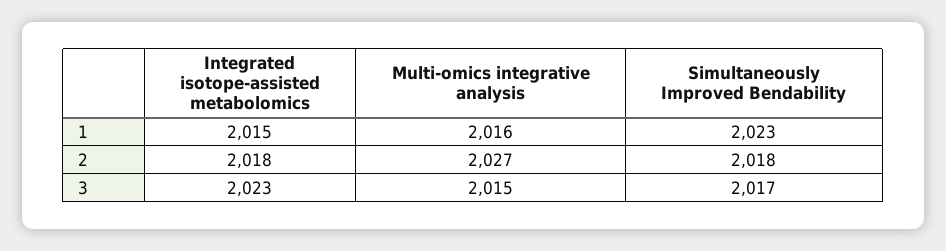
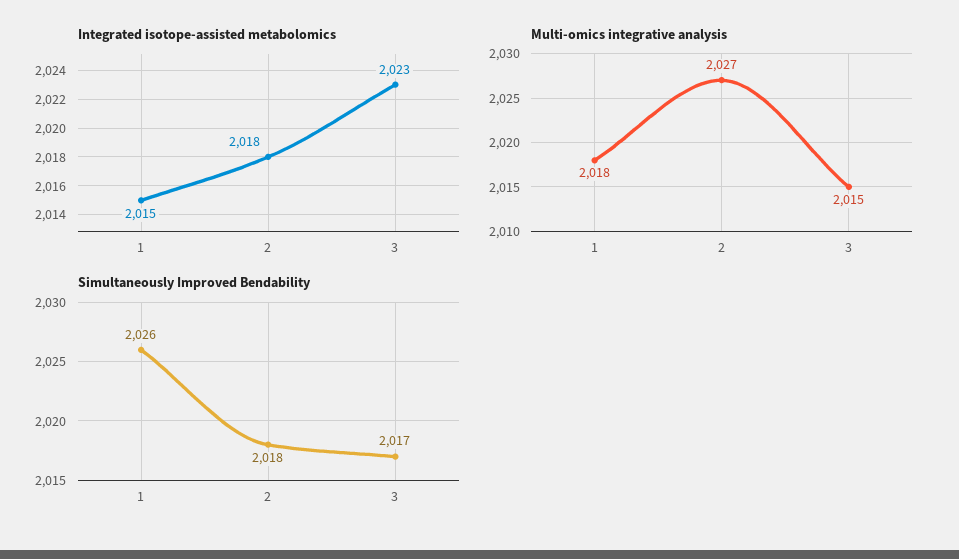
  {
    "Integrated isotope-assisted metabolomics": {
      "1": 2015,
      "2": 2018,
      "3": 2023
    },
    "Multi-omics integrative analysis": {
-     "1": 2016,
+     "1": 2018,
      "2": 2027,
      "3": 2015
    },
    "Simultaneously Improved Bendability": {
-     "1": 2023,
+     "1": 2026,
      "2": 2018,
      "3": 2017
    }
  }

